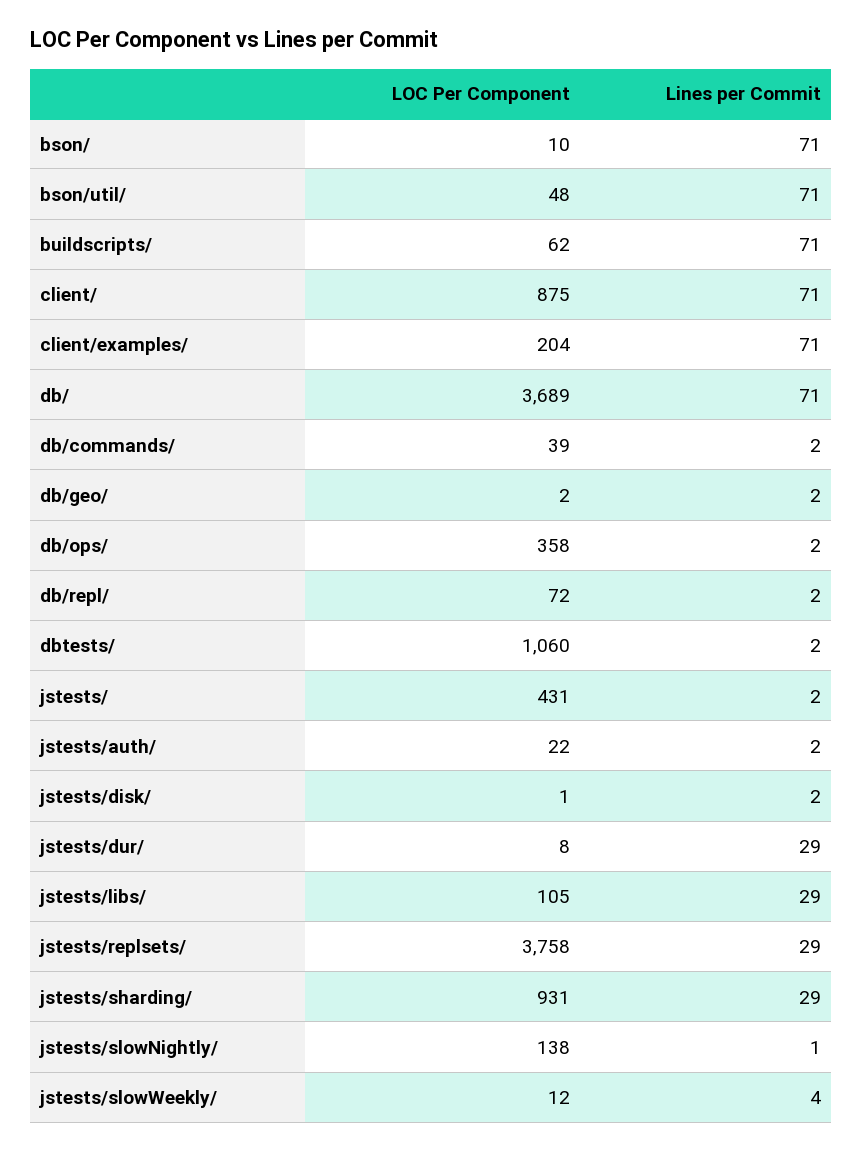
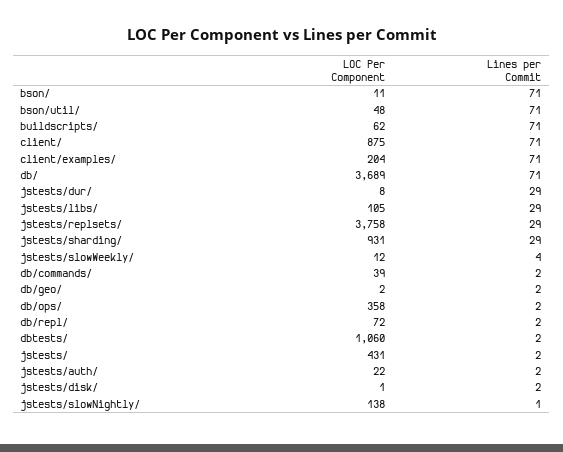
  {
    "LOC Per Component": {
-     "bson/": 10,
+     "bson/": 11,
      "bson/util/": 48,
      "buildscripts/": 62,
      "client/": 875,
      "client/examples/": 204,
      "db/": 3689,
      "db/commands/": 39,
      "db/geo/": 2,
      "db/ops/": 358,
      "db/repl/": 72,
      "dbtests/": 1060,
      "jstests/": 431,
      "jstests/auth/": 22,
      "jstests/disk/": 1,
      "jstests/dur/": 8,
      "jstests/libs/": 105,
      "jstests/replsets/": 3758,
      "jstests/sharding/": 931,
      "jstests/slowNightly/": 138,
      "jstests/slowWeekly/": 12
    },
    "Lines per Commit": {
      "bson/": 71,
      "bson/util/": 71,
      "buildscripts/": 71,
      "client/": 71,
      "client/examples/": 71,
      "db/": 71,
      "db/commands/": 2,
      "db/geo/": 2,
      "db/ops/": 2,
      "db/repl/": 2,
      "dbtests/": 2,
      "jstests/": 2,
      "jstests/auth/": 2,
      "jstests/disk/": 2,
      "jstests/dur/": 29,
      "jstests/libs/": 29,
      "jstests/replsets/": 29,
      "jstests/sharding/": 29,
      "jstests/slowNightly/": 1,
      "jstests/slowWeekly/": 4
    }
  }

